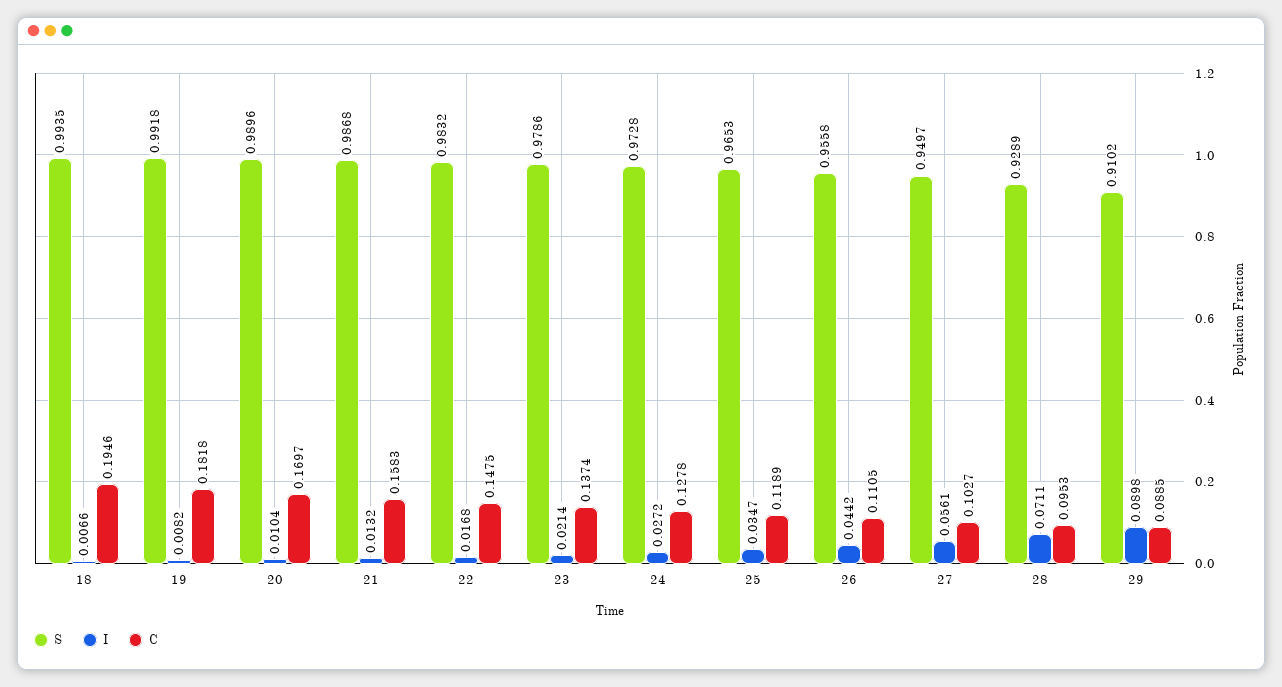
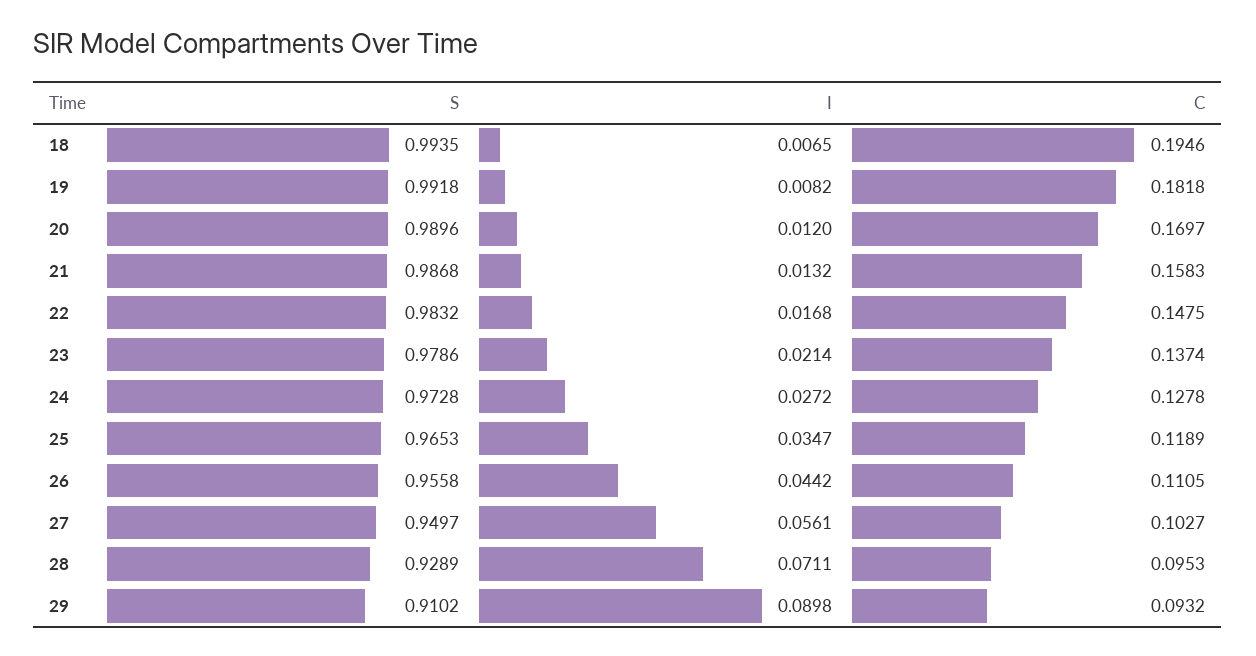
  {
    "S": {
      "18": 0.9935,
      "19": 0.9918,
      "20": 0.9896,
      "21": 0.9868,
      "22": 0.9832,
      "23": 0.9786,
      "24": 0.9728,
      "25": 0.9653,
      "26": 0.9558,
      "27": 0.9497,
      "28": 0.9289,
      "29": 0.9102
    },
    "I": {
-     "18": 0.0066,
+     "18": 0.0065,
      "19": 0.0082,
-     "20": 0.0104,
+     "20": 0.012,
      "21": 0.0132,
      "22": 0.0168,
      "23": 0.0214,
      "24": 0.0272,
      "25": 0.0347,
      "26": 0.0442,
      "27": 0.0561,
      "28": 0.0711,
      "29": 0.0898
    },
    "C": {
      "18": 0.1946,
      "19": 0.1818,
      "20": 0.1697,
      "21": 0.1583,
      "22": 0.1475,
      "23": 0.1374,
      "24": 0.1278,
      "25": 0.1189,
      "26": 0.1105,
      "27": 0.1027,
      "28": 0.0953,
-     "29": 0.0885
+     "29": 0.0932
    }
  }

